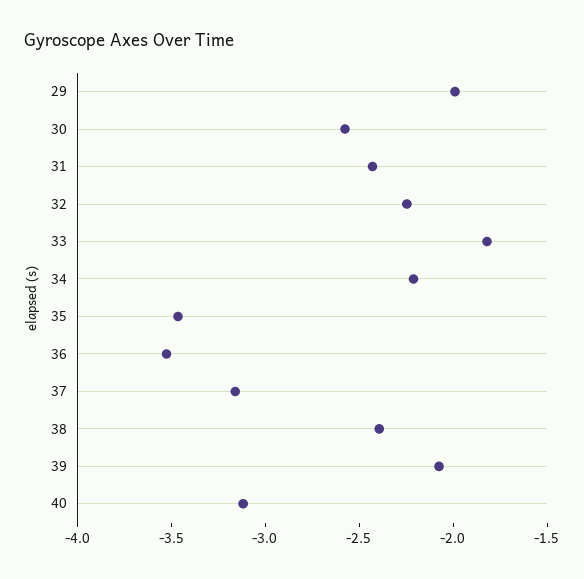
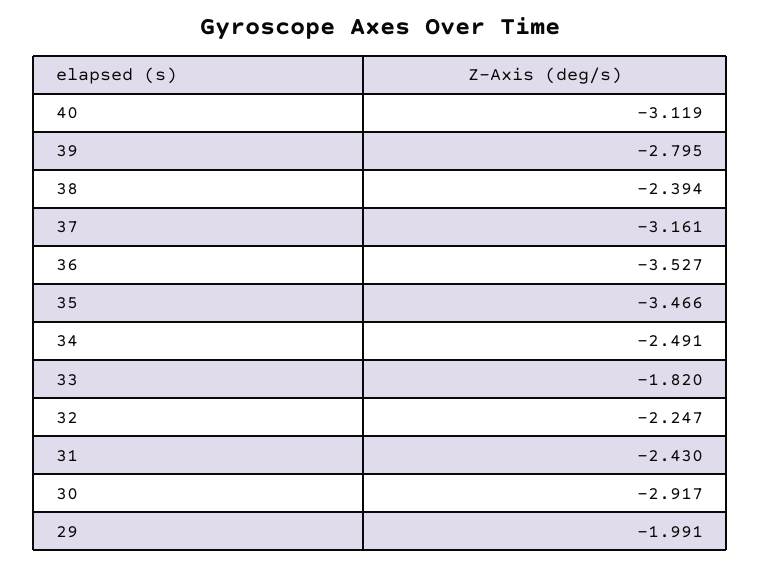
  {
    "29": -1.991,
-   "30": -2.6,
+   "30": -2.917,
    "31": -2.43,
    "32": -2.247,
    "33": -1.82,
-   "34": -2.2,
+   "34": -2.491,
    "35": -3.466,
    "36": -3.527,
    "37": -3.161,
    "38": -2.394,
-   "39": -2.1,
+   "39": -2.795,
    "40": -3.119
  }

